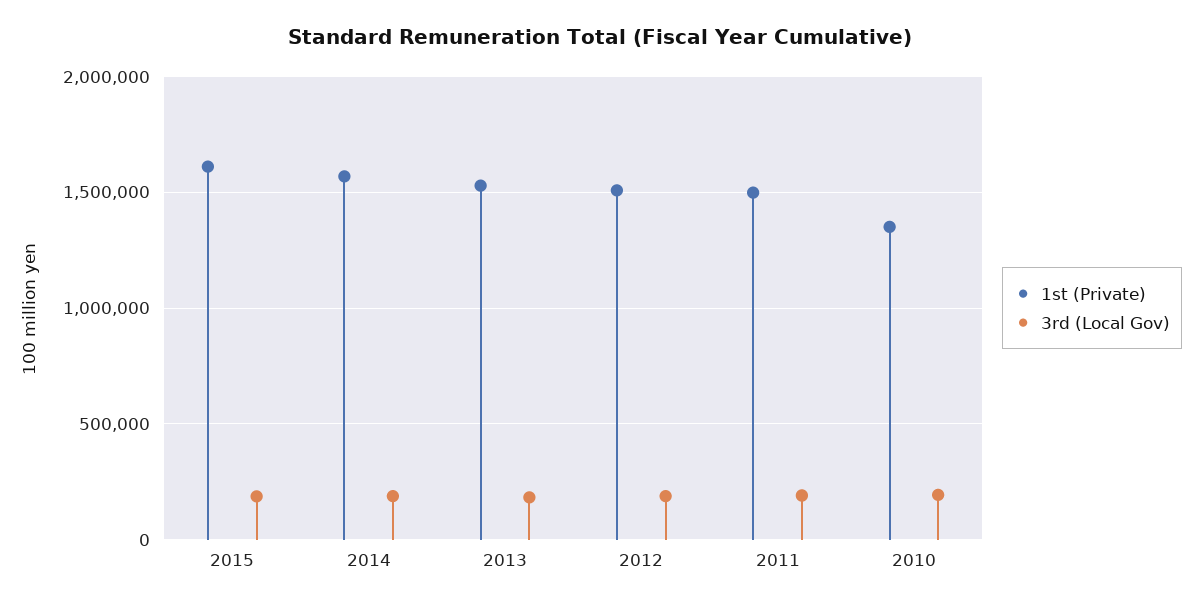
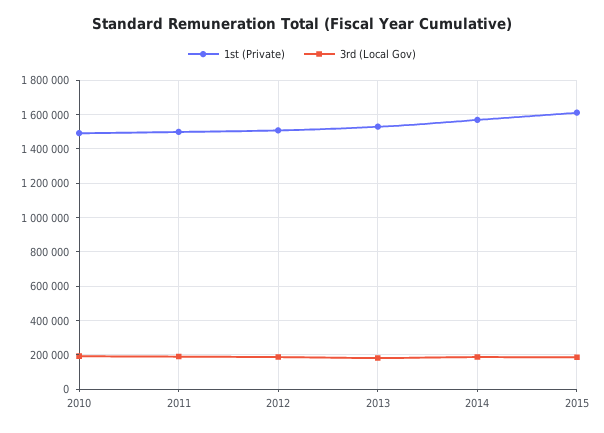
  {
    "1st (Private)": {
      "2015": 1600000,
      "2014": 1550000,
      "2013": 1550000,
      "2012": 1500000,
      "2011": 1500000,
-     "2010": 1350000
+     "2010": 1500000
    },
    "3rd (Local Gov)": {
      "2015": 200000,
      "2014": 200000,
      "2013": 200000,
      "2012": 200000,
      "2011": 200000,
      "2010": 200000
    }
  }

